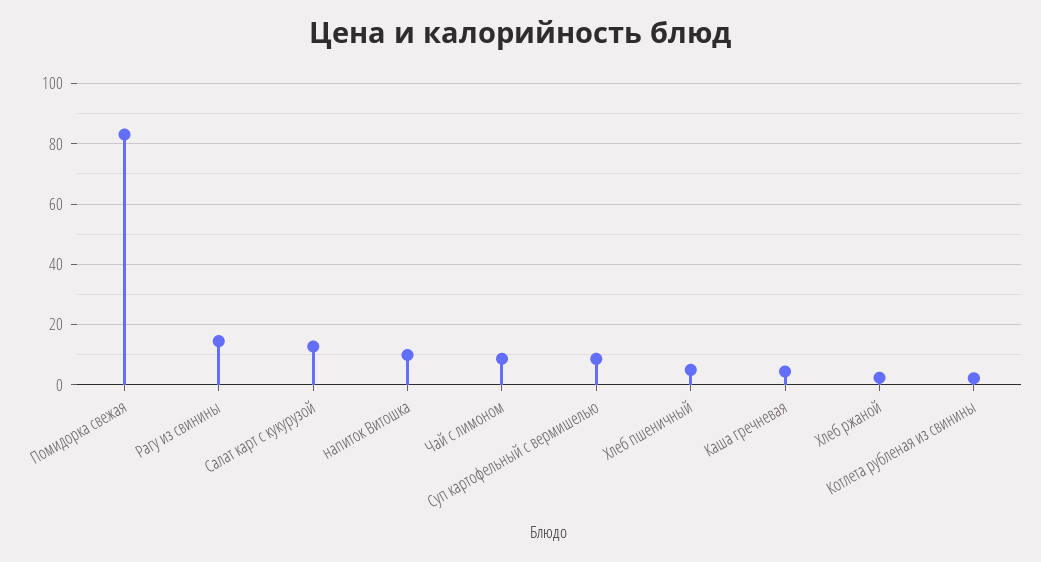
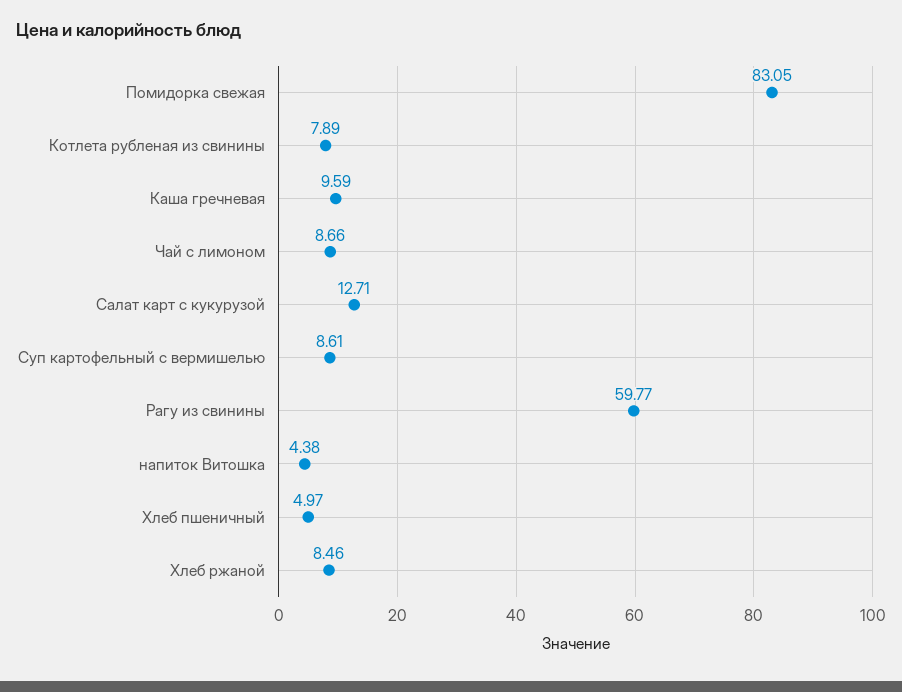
  {
    "Помидорка свежая": 83.05,
-   "Рагу из свинины": 14,
+   "Рагу из свинины": 59.77,
    "Салат карт с кукурузой": 12.71,
-   "напиток Витошка": 10,
+   "напиток Витошка": 4.38,
    "Чай с лимоном": 8.66,
    "Суп картофельный с вермишелью": 8.61,
    "Хлеб пшеничный": 4.97,
-   "Каша гречневая": 4,
+   "Каша гречневая": 9.59,
-   "Хлеб ржаной": 2,
+   "Хлеб ржаной": 8.46,
-   "Котлета рубленая из свинины": 2
+   "Котлета рубленая из свинины": 7.89
  }

